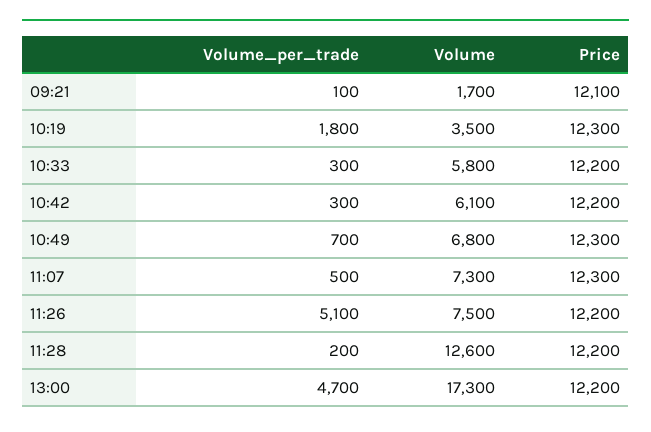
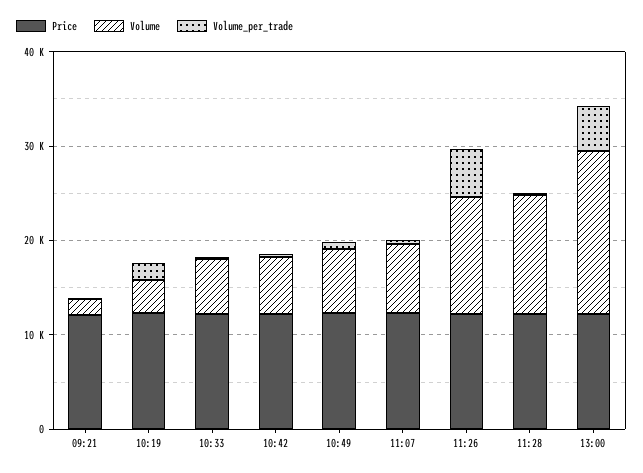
  {
    "Volume_per_trade": {
      "09:21": 100,
      "10:19": 1800,
      "10:33": 300,
      "10:42": 300,
      "10:49": 700,
      "11:07": 500,
      "11:26": 5100,
      "11:28": 200,
      "13:00": 4700
    },
    "Volume": {
      "09:21": 1700,
      "10:19": 3500,
      "10:33": 5800,
      "10:42": 6100,
      "10:49": 6800,
      "11:07": 7300,
-     "11:26": 7500,
+     "11:26": 12000,
      "11:28": 12600,
      "13:00": 17300
    },
    "Price": {
      "09:21": 12100,
      "10:19": 12300,
      "10:33": 12200,
      "10:42": 12200,
      "10:49": 12300,
      "11:07": 12300,
      "11:26": 12200,
      "11:28": 12200,
      "13:00": 12200
    }
  }

